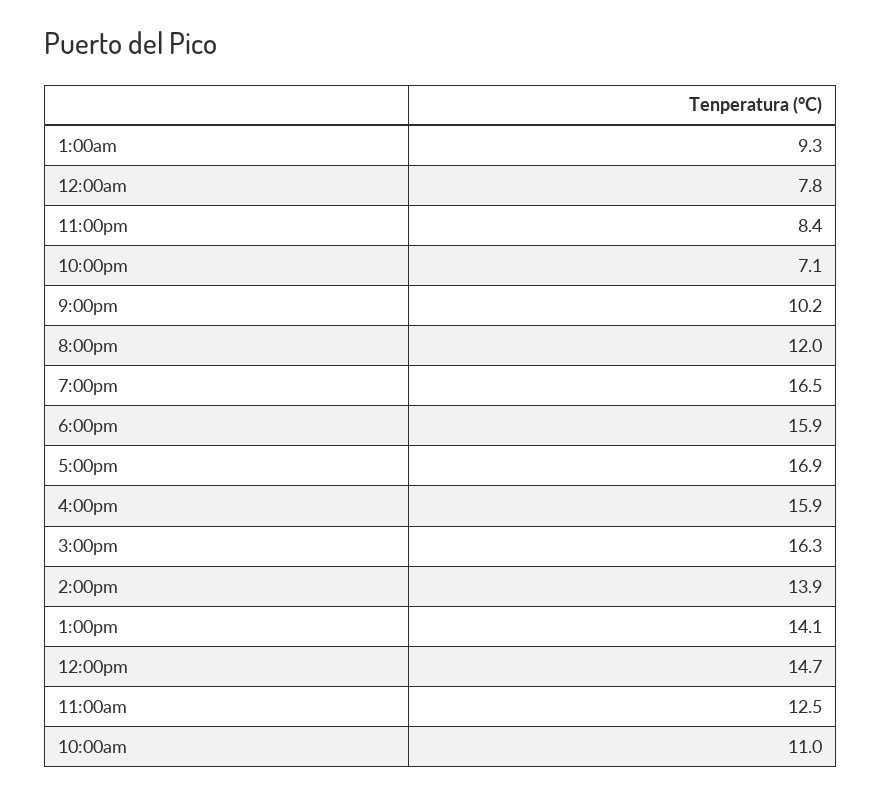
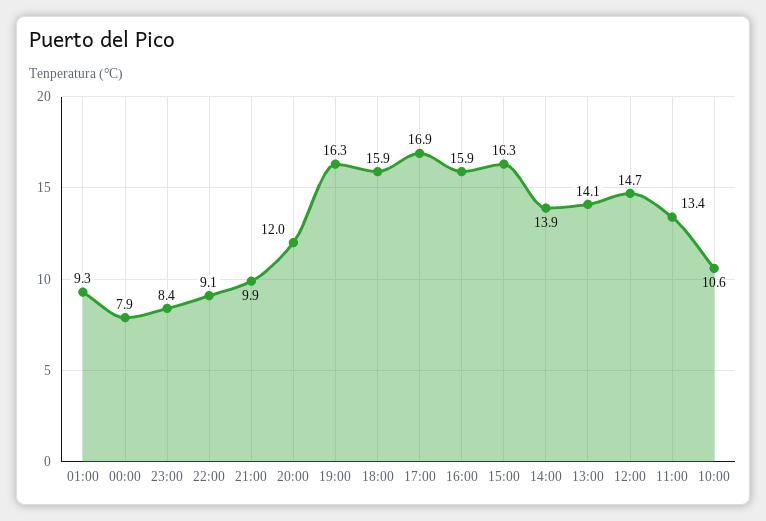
  {
    "1:00am": 9.3,
-   "12:00am": 7.8,
+   "12:00am": 7.9,
    "11:00pm": 8.4,
-   "10:00pm": 7.1,
+   "10:00pm": 9.1,
-   "9:00pm": 10.2,
+   "9:00pm": 9.9,
    "8:00pm": 12,
-   "7:00pm": 16.5,
+   "7:00pm": 16.3,
    "6:00pm": 15.9,
    "5:00pm": 16.9,
    "4:00pm": 15.9,
    "3:00pm": 16.3,
    "2:00pm": 13.9,
    "1:00pm": 14.1,
    "12:00pm": 14.7,
-   "11:00am": 12.5,
+   "11:00am": 13.4,
-   "10:00am": 11
+   "10:00am": 10.6
  }

